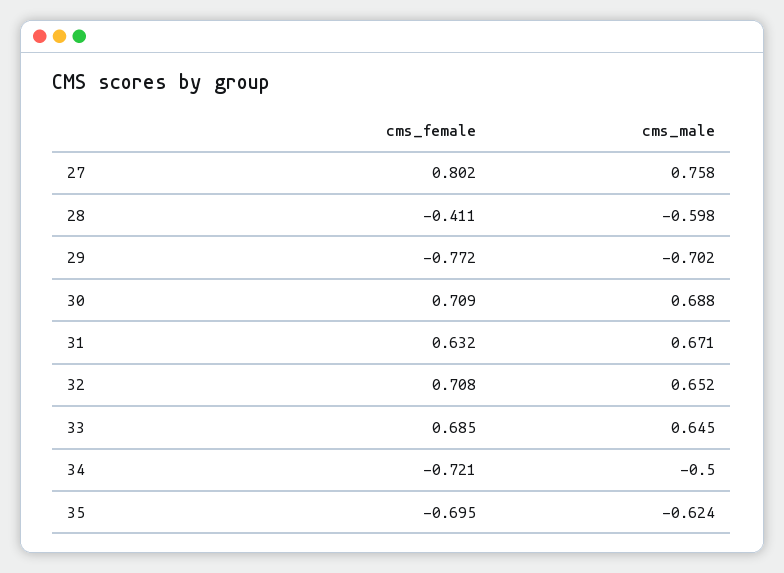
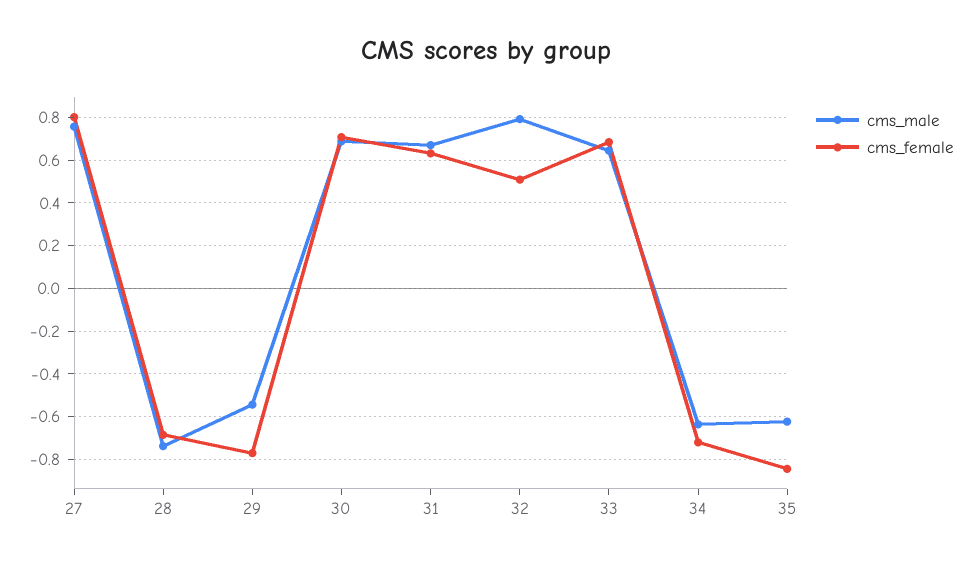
  {
    "cms_female": {
      "27": 0.802,
-     "28": -0.411,
+     "28": -0.7,
      "29": -0.772,
      "30": 0.709,
      "31": 0.632,
-     "32": 0.708,
+     "32": 0.5,
      "33": 0.685,
      "34": -0.721,
-     "35": -0.695
+     "35": -0.85
    },
    "cms_male": {
      "27": 0.758,
-     "28": -0.598,
+     "28": -0.75,
-     "29": -0.702,
+     "29": -0.55,
      "30": 0.688,
      "31": 0.671,
-     "32": 0.652,
+     "32": 0.8,
      "33": 0.645,
-     "34": -0.5,
+     "34": -0.65,
      "35": -0.624
    }
  }

